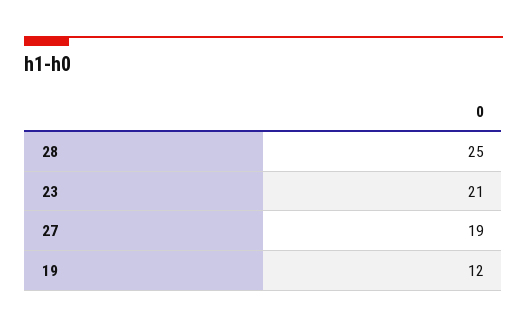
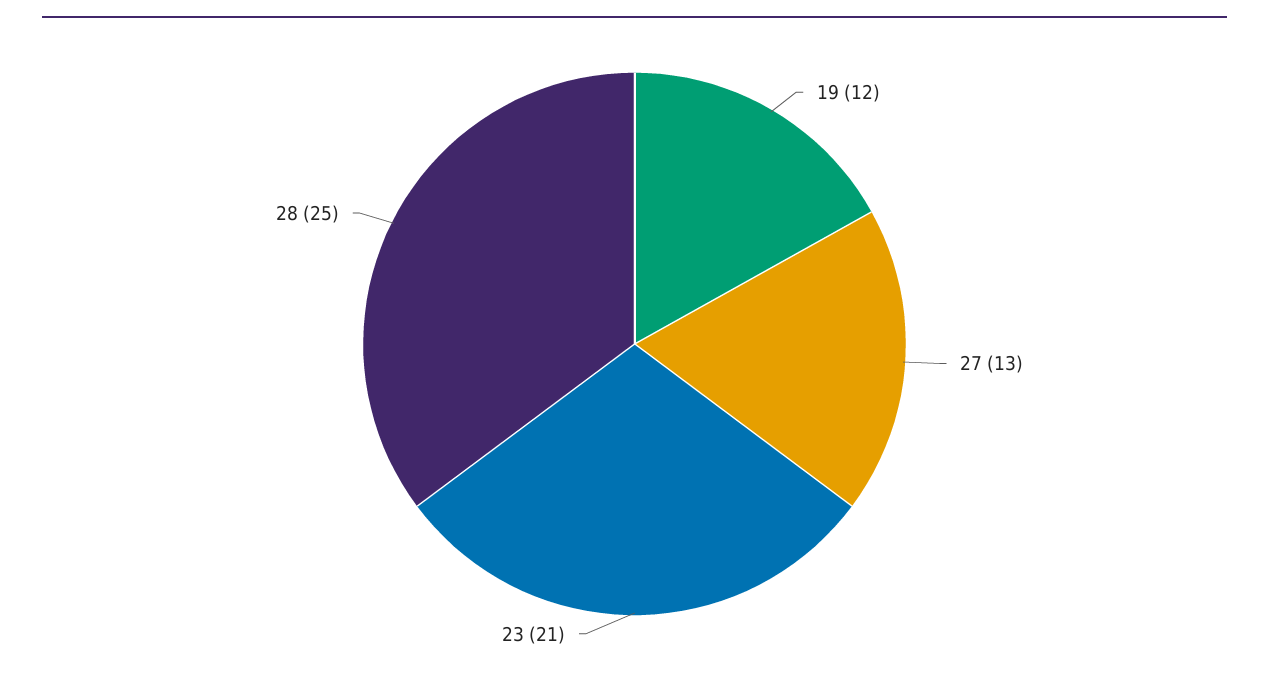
  {
    "28": 25,
    "23": 21,
-   "27": 19,
+   "27": 13,
    "19": 12
  }

